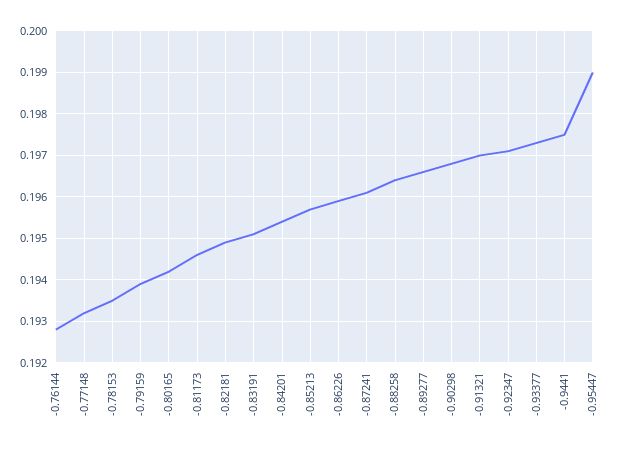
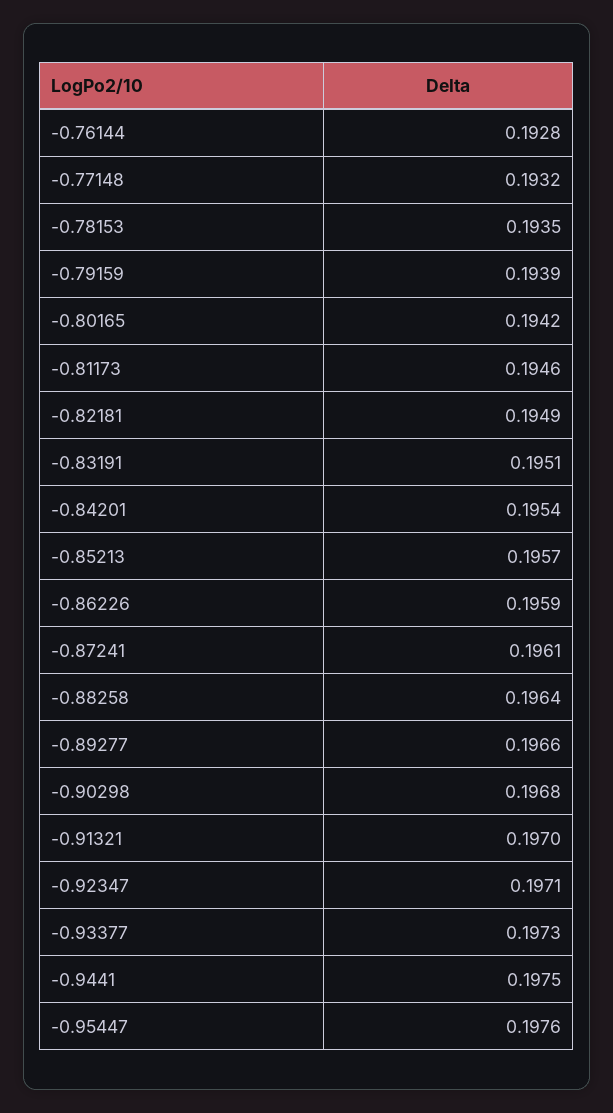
  {
    "-0.76144": 0.1928,
    "-0.77148": 0.1932,
    "-0.78153": 0.1935,
    "-0.79159": 0.1939,
    "-0.80165": 0.1942,
    "-0.81173": 0.1946,
    "-0.82181": 0.1949,
    "-0.83191": 0.1951,
    "-0.84201": 0.1954,
    "-0.85213": 0.1957,
    "-0.86226": 0.1959,
    "-0.87241": 0.1961,
    "-0.88258": 0.1964,
    "-0.89277": 0.1966,
    "-0.90298": 0.1968,
    "-0.91321": 0.197,
    "-0.92347": 0.1971,
    "-0.93377": 0.1973,
    "-0.9441": 0.1975,
-   "-0.95447": 0.199
+   "-0.95447": 0.1976
  }

